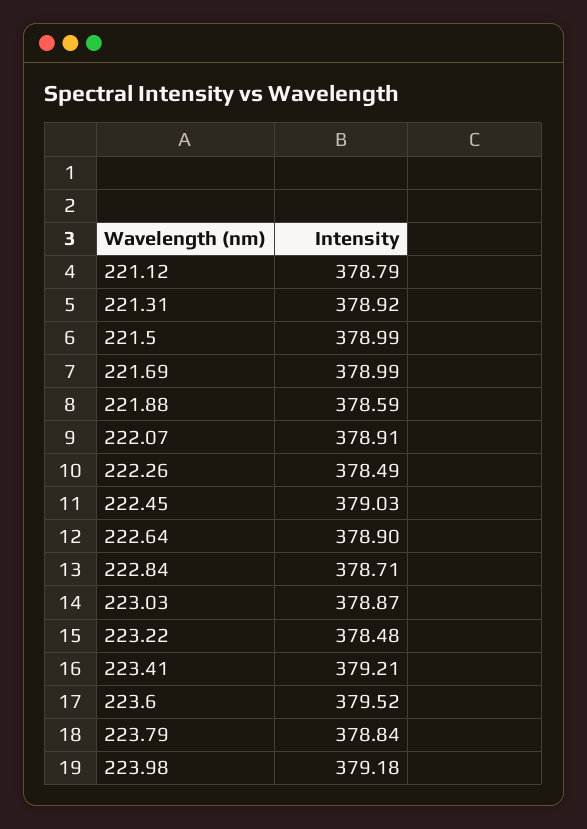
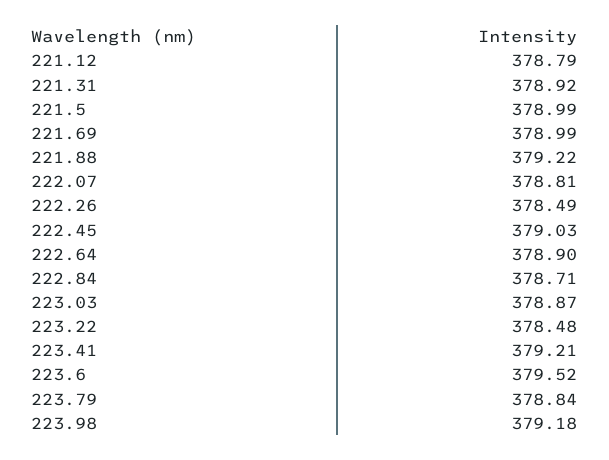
  {
    "221.12": 378.79,
    "221.31": 378.92,
    "221.5": 378.99,
    "221.69": 378.99,
-   "221.88": 378.59,
+   "221.88": 379.22,
-   "222.07": 378.91,
+   "222.07": 378.81,
    "222.26": 378.49,
    "222.45": 379.03,
    "222.64": 378.9,
    "222.84": 378.71,
    "223.03": 378.87,
    "223.22": 378.48,
    "223.41": 379.21,
    "223.6": 379.52,
    "223.79": 378.84,
    "223.98": 379.18
  }

